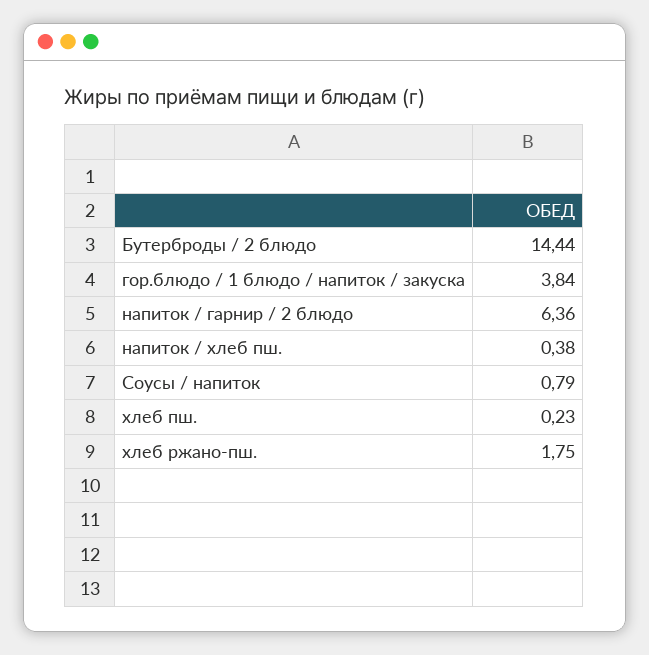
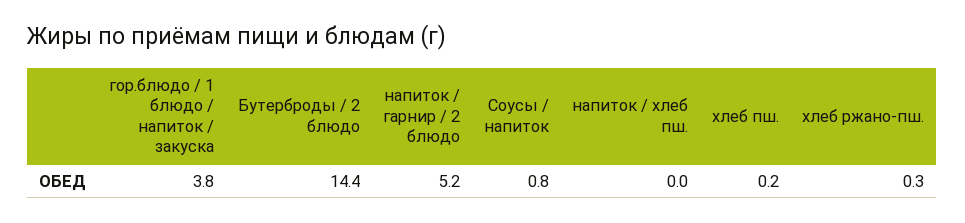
  {
    "Бутерброды / 2 блюдо": 14.44,
    "гор.блюдо / 1 блюдо / напиток / закуска": 3.84,
-   "напиток / гарнир / 2 блюдо": 6.36,
+   "напиток / гарнир / 2 блюдо": 5.2,
-   "напиток / хлеб пш.": 0.38,
+   "напиток / хлеб пш.": 0,
    "Соусы / напиток": 0.79,
    "хлеб пш.": 0.23,
-   "хлеб ржано-пш.": 1.75
+   "хлеб ржано-пш.": 0.3
  }

